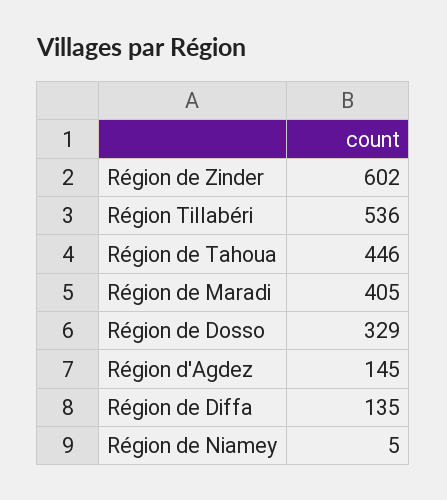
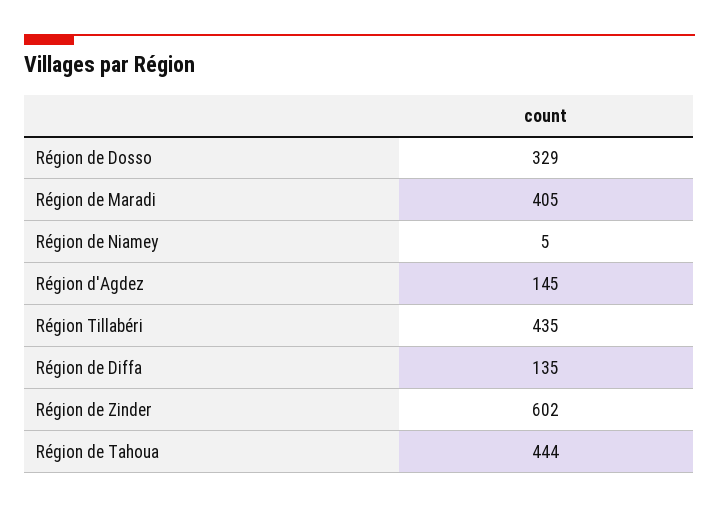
  {
    "Région de Zinder": 602,
-   "Région Tillabéri": 536,
+   "Région Tillabéri": 435,
-   "Région de Tahoua": 446,
+   "Région de Tahoua": 444,
    "Région de Maradi": 405,
    "Région de Dosso": 329,
    "Région d'Agdez": 145,
    "Région de Diffa": 135,
    "Région de Niamey": 5
  }

